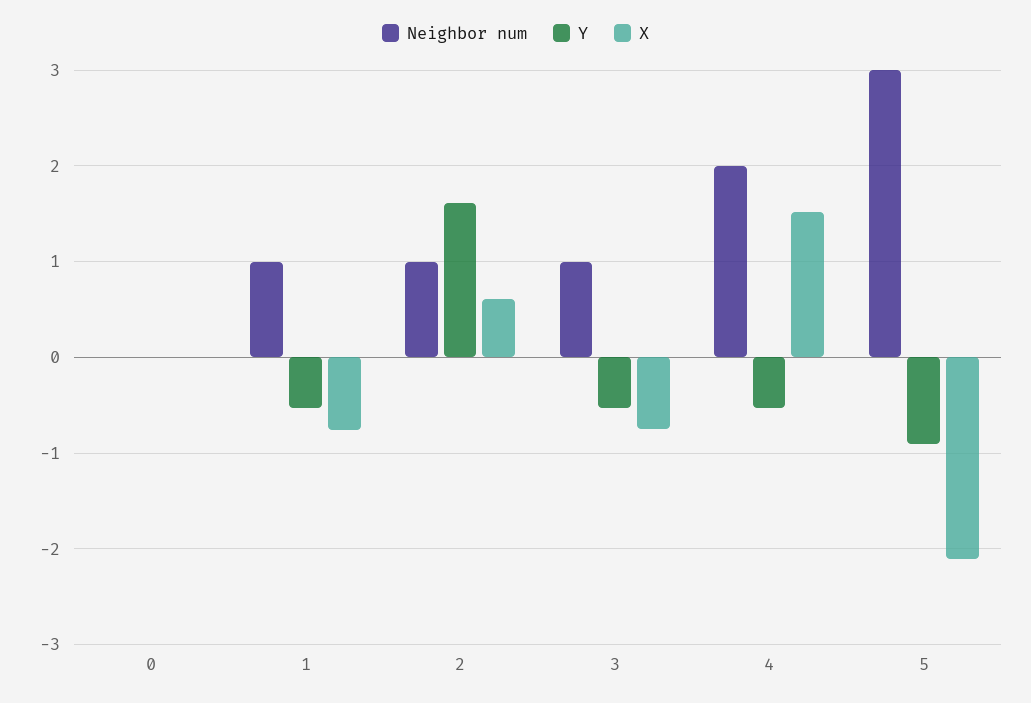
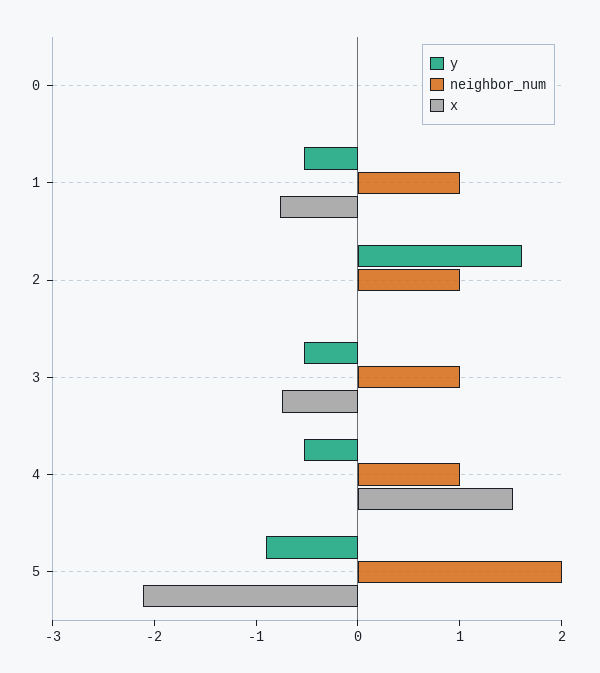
  {
    "Neighbor num": {
      "0": 0,
      "1": 1,
      "2": 1,
      "3": 1,
-     "4": 2,
+     "4": 1,
-     "5": 3
+     "5": 2
    },
    "Y": {
      "0": 0,
      "1": -0.5,
      "2": 1.6,
      "3": -0.5,
      "4": -0.5,
      "5": -0.9
    },
    "X": {
      "0": 0,
      "1": -0.8,
-     "2": 0.6,
+     "2": 0,
      "3": -0.7,
      "4": 1.5,
      "5": -2.1
    }
  }

